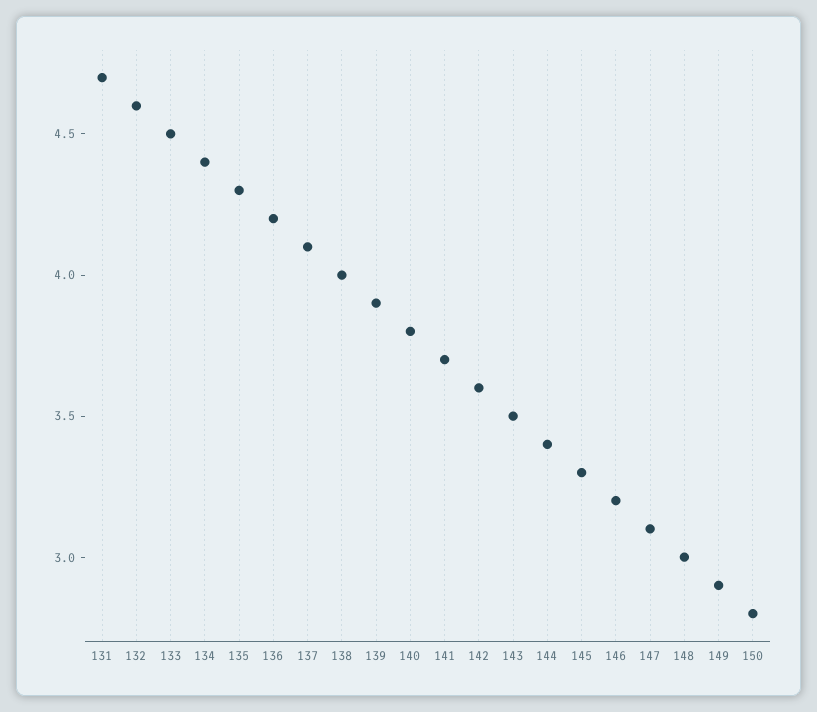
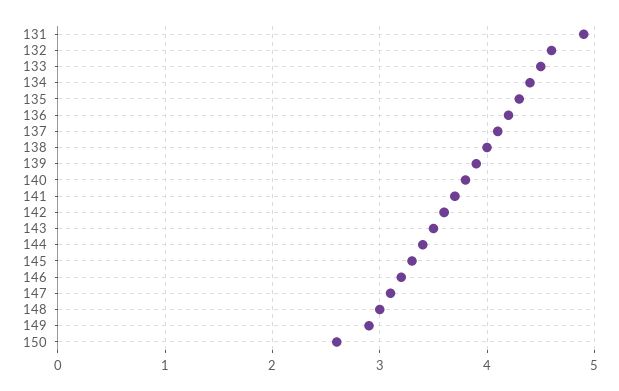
  {
-   "131": 4.7,
+   "131": 4.9,
    "132": 4.6,
    "133": 4.5,
    "134": 4.4,
    "135": 4.3,
    "136": 4.2,
    "137": 4.1,
    "138": 4,
    "139": 3.9,
    "140": 3.8,
    "141": 3.7,
    "142": 3.6,
    "143": 3.5,
    "144": 3.4,
    "145": 3.3,
    "146": 3.2,
    "147": 3.1,
    "148": 3,
    "149": 2.9,
-   "150": 2.8
+   "150": 2.6
  }

